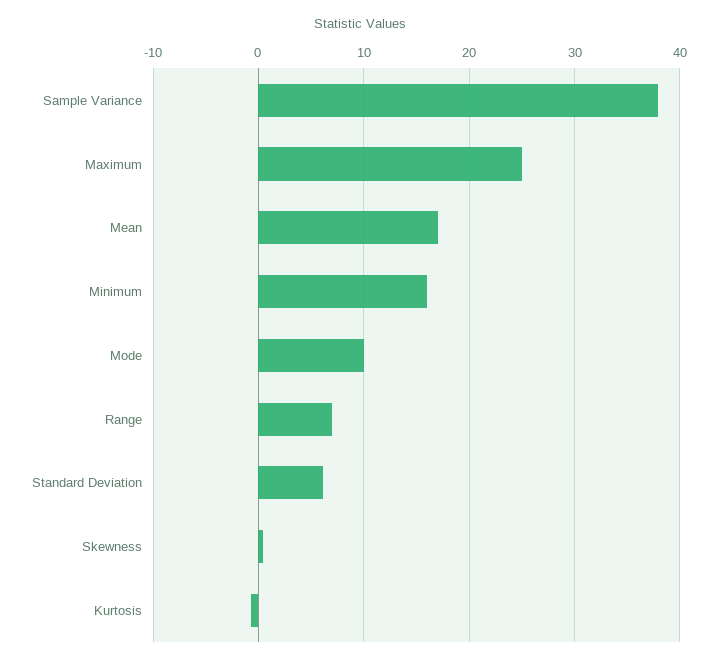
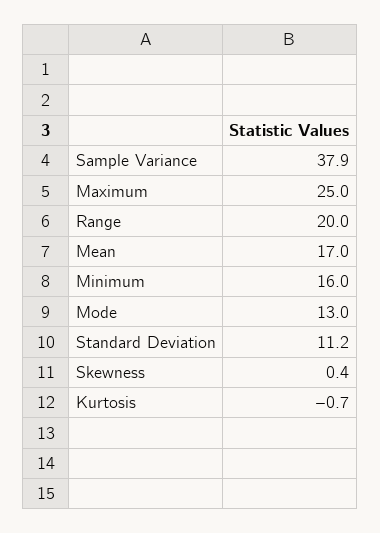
  {
    "Sample Variance": 37.9,
    "Maximum": 25,
    "Mean": 17,
    "Minimum": 16,
-   "Mode": 10,
+   "Mode": 13,
-   "Range": 7,
+   "Range": 20,
-   "Standard Deviation": 6,
+   "Standard Deviation": 11.2,
    "Skewness": 0.4,
    "Kurtosis": -0.7
  }

